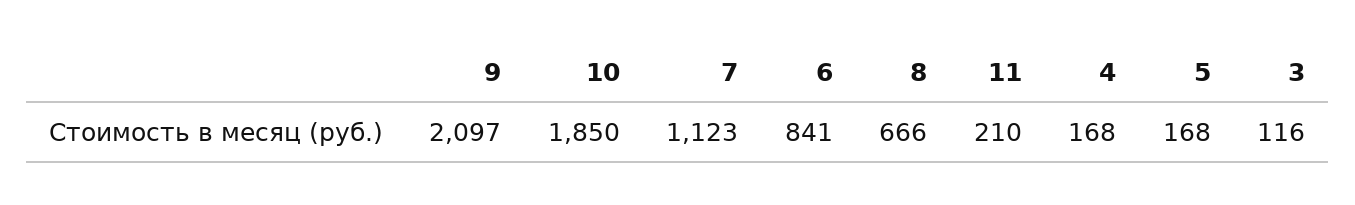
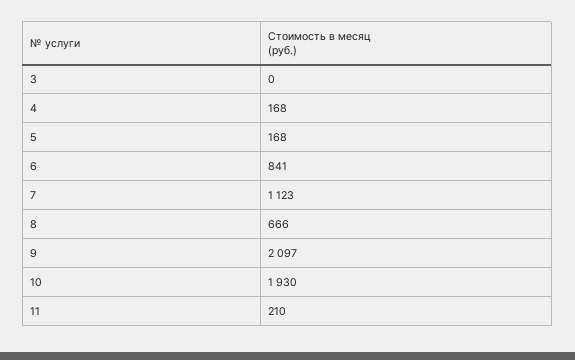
  {
    "9": 2097,
-   "10": 1850,
+   "10": 1930,
    "7": 1123,
    "6": 841,
    "8": 666,
    "11": 210,
    "4": 168,
    "5": 168,
-   "3": 116
+   "3": 0
  }

